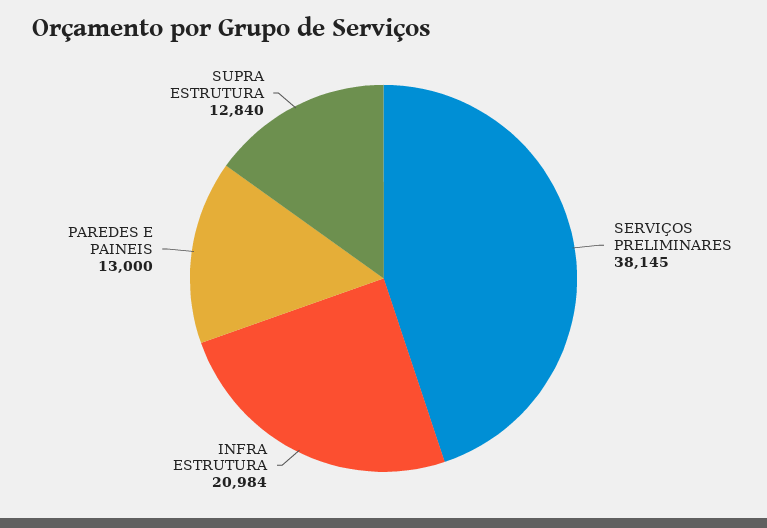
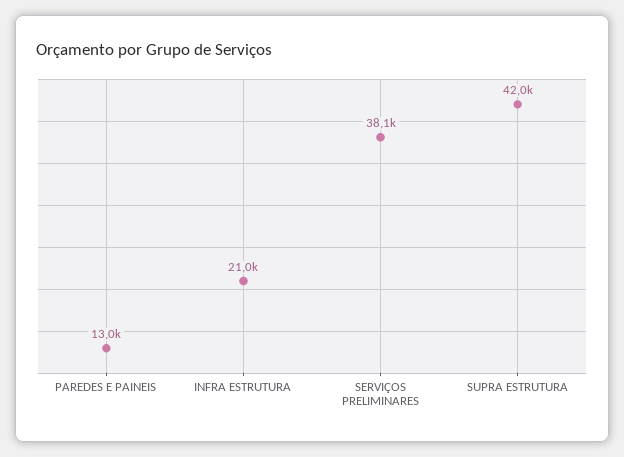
  {
    "SERVIÇOS PRELIMINARES": 38145,
    "INFRA ESTRUTURA": 20984,
    "PAREDES E PAINEIS": 13000,
-   "SUPRA ESTRUTURA": 12840
+   "SUPRA ESTRUTURA": 42000
  }

